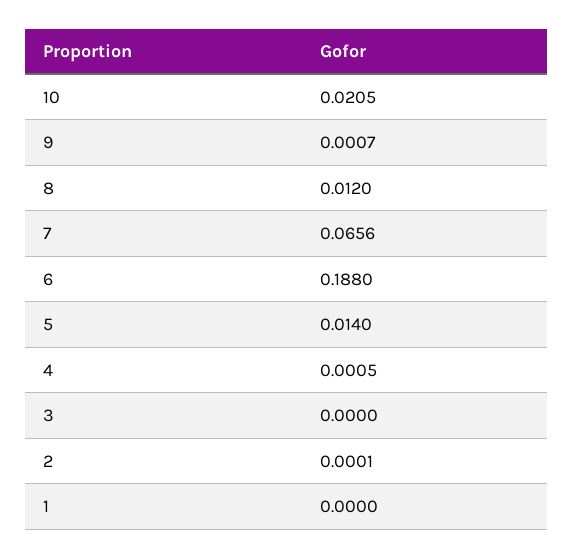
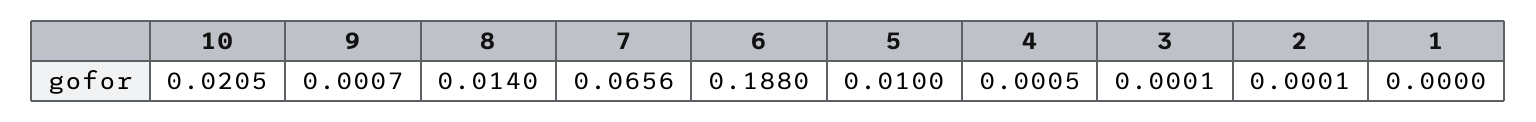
  {
    "10": 0.0205,
    "9": 0.0007,
-   "8": 0.012,
+   "8": 0.014,
    "7": 0.0656,
    "6": 0.188,
-   "5": 0.014,
+   "5": 0.01,
    "4": 0.0005,
-   "3": 0,
+   "3": 0.0001,
    "2": 0.0001,
    "1": 0
  }

